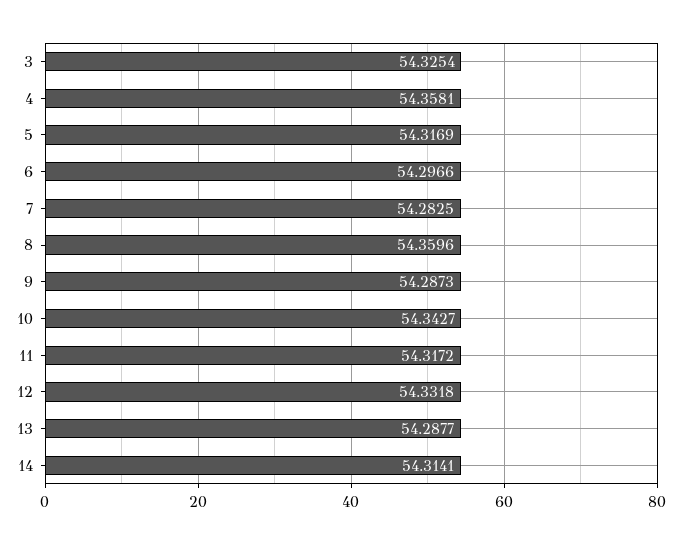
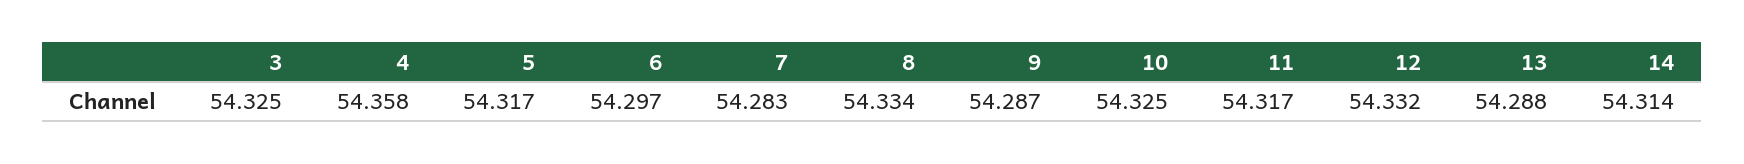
  {
    "3": 54.3254,
    "4": 54.3581,
    "5": 54.3169,
    "6": 54.2966,
    "7": 54.2825,
-   "8": 54.3596,
+   "8": 54.334,
    "9": 54.2873,
-   "10": 54.3427,
+   "10": 54.325,
    "11": 54.3172,
    "12": 54.3318,
    "13": 54.2877,
    "14": 54.3141
  }

